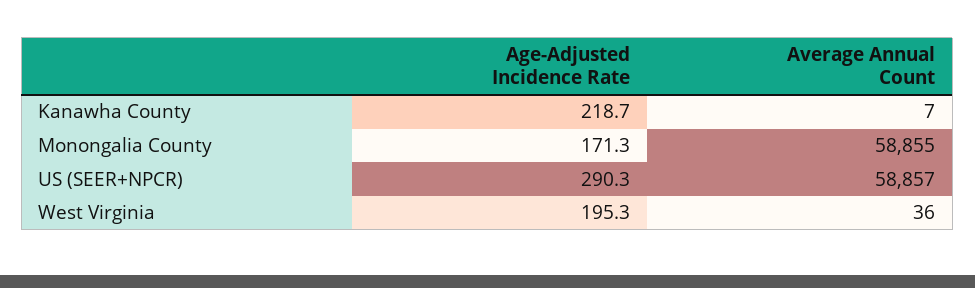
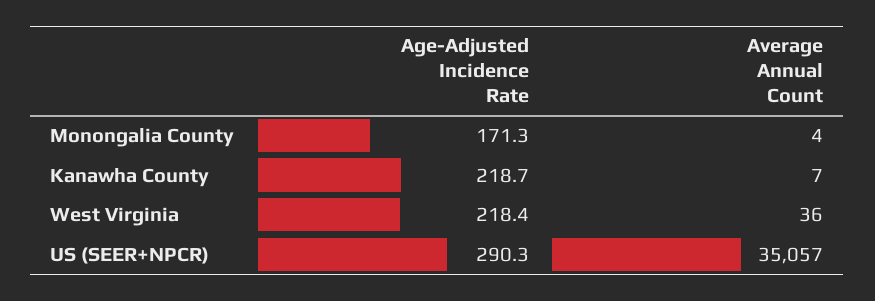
  {
    "Age-Adjusted Incidence Rate": {
      "Kanawha County": 218.7,
      "Monongalia County": 171.3,
      "US (SEER+NPCR)": 290.3,
-     "West Virginia": 195.3
+     "West Virginia": 218.4
    },
    "Average Annual Count": {
      "Kanawha County": 7,
-     "Monongalia County": 58855,
+     "Monongalia County": 4,
-     "US (SEER+NPCR)": 58857,
+     "US (SEER+NPCR)": 35057,
      "West Virginia": 36
    }
  }

